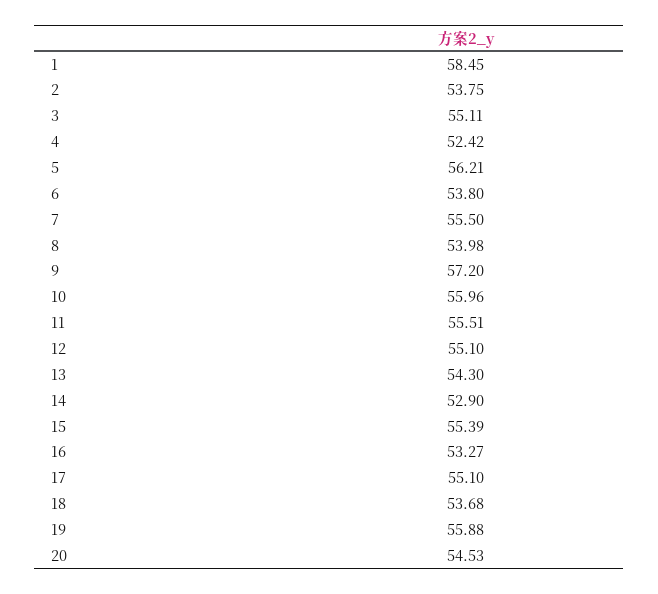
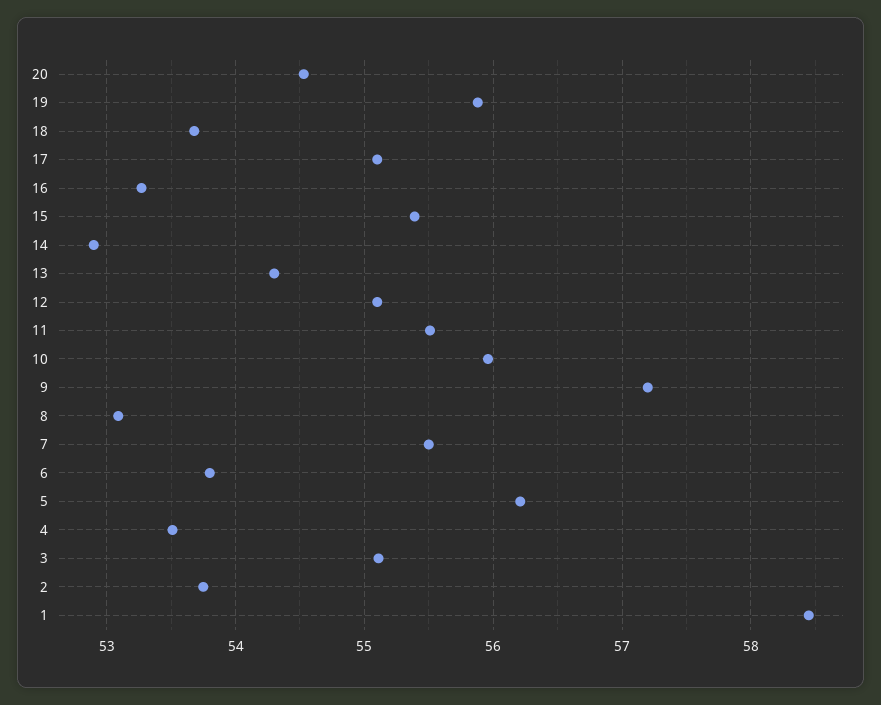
  {
    "1": 58.45,
    "2": 53.75,
    "3": 55.11,
-   "4": 52.42,
+   "4": 53.5,
    "5": 56.21,
    "6": 53.8,
    "7": 55.5,
-   "8": 53.98,
+   "8": 53.1,
    "9": 57.2,
    "10": 55.96,
    "11": 55.51,
    "12": 55.1,
    "13": 54.3,
    "14": 52.9,
    "15": 55.39,
    "16": 53.27,
    "17": 55.1,
    "18": 53.68,
    "19": 55.88,
    "20": 54.53
  }

